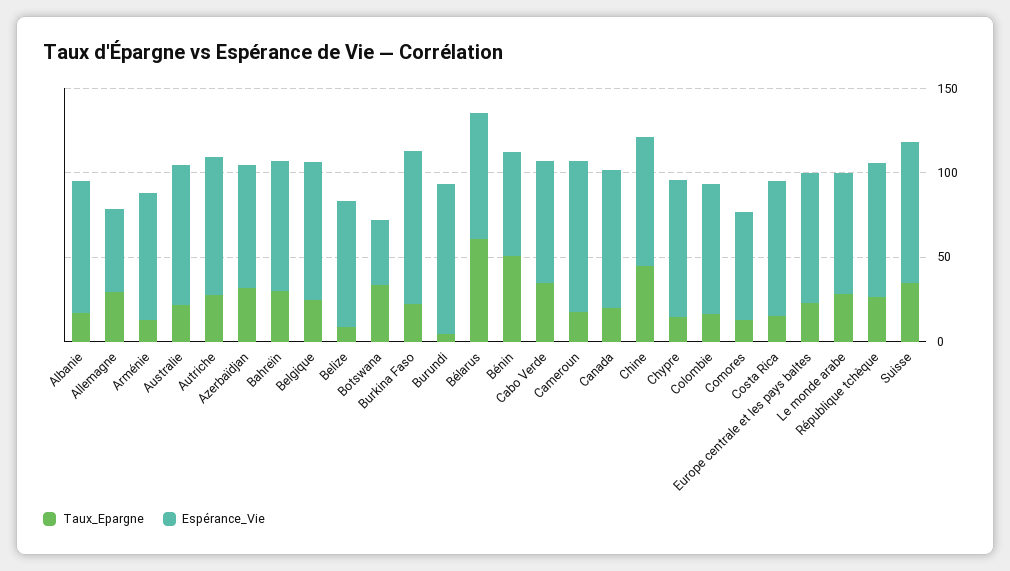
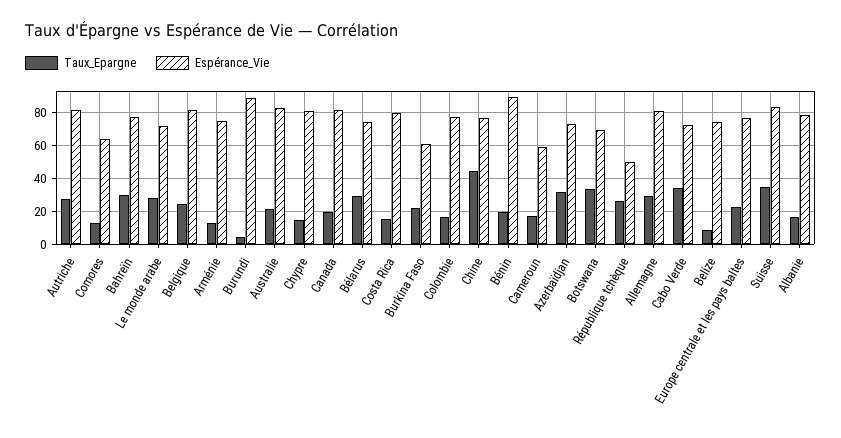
  {
    "Taux_Epargne": {
      "Albanie": 15,
      "Allemagne": 30,
      "Arménie": 15,
      "Australie": 20,
      "Autriche": 30,
      "Azerbaïdjan": 30,
      "Bahreïn": 30,
      "Belgique": 25,
      "Belize": 10,
      "Botswana": 35,
      "Burkina Faso": 20,
      "Burundi": 5,
-     "Bélarus": 60,
+     "Bélarus": 30,
-     "Bénin": 50,
+     "Bénin": 20,
      "Cabo Verde": 35,
      "Cameroun": 15,
      "Canada": 20,
      "Chine": 45,
      "Chypre": 15,
      "Colombie": 15,
      "Comores": 15,
      "Costa Rica": 15,
      "Europe centrale et les pays baltes": 25,
      "Le monde arabe": 30,
      "République tchèque": 25,
      "Suisse": 35
    },
    "Espérance_Vie": {
      "Albanie": 80,
-     "Allemagne": 50,
+     "Allemagne": 80,
      "Arménie": 75,
      "Australie": 85,
      "Autriche": 80,
      "Azerbaïdjan": 75,
      "Bahreïn": 75,
      "Belgique": 80,
      "Belize": 75,
-     "Botswana": 40,
+     "Botswana": 70,
-     "Burkina Faso": 90,
+     "Burkina Faso": 60,
      "Burundi": 90,
      "Bélarus": 75,
-     "Bénin": 60,
+     "Bénin": 90,
      "Cabo Verde": 75,
-     "Cameroun": 90,
+     "Cameroun": 60,
      "Canada": 80,
      "Chine": 75,
      "Chypre": 80,
      "Colombie": 75,
      "Comores": 65,
      "Costa Rica": 80,
      "Europe centrale et les pays baltes": 75,
      "Le monde arabe": 70,
-     "République tchèque": 80,
+     "République tchèque": 50,
      "Suisse": 85
    }
  }

